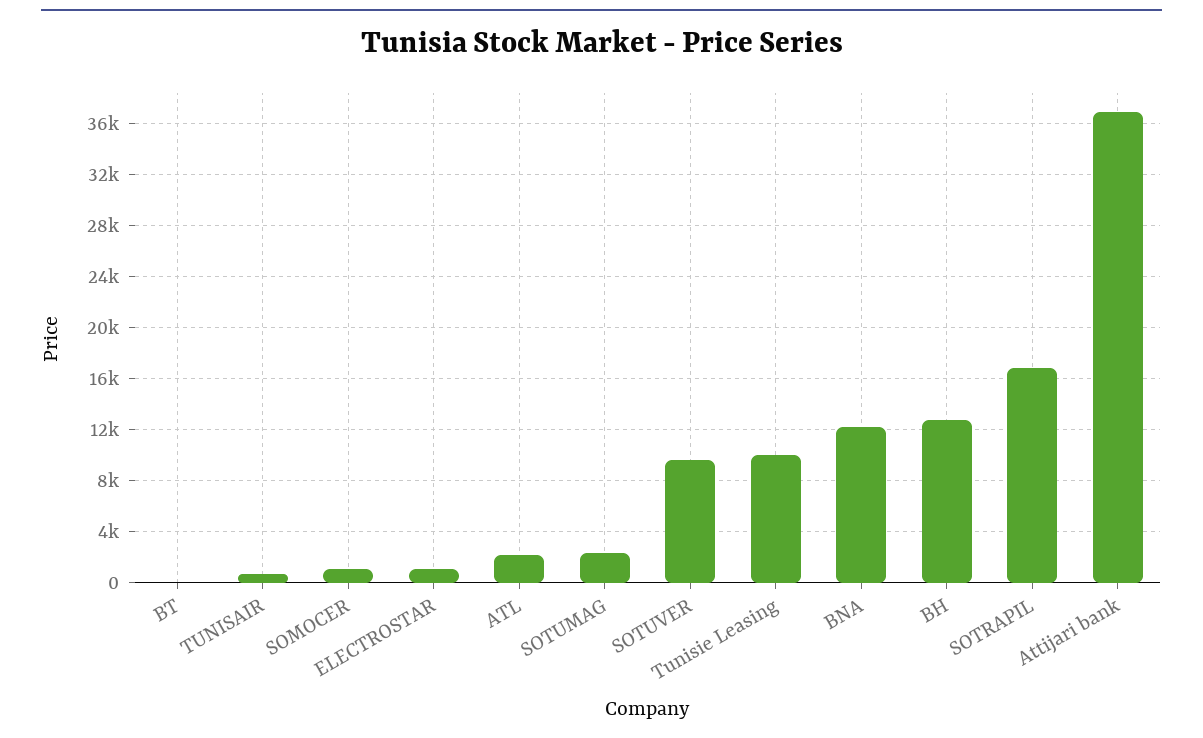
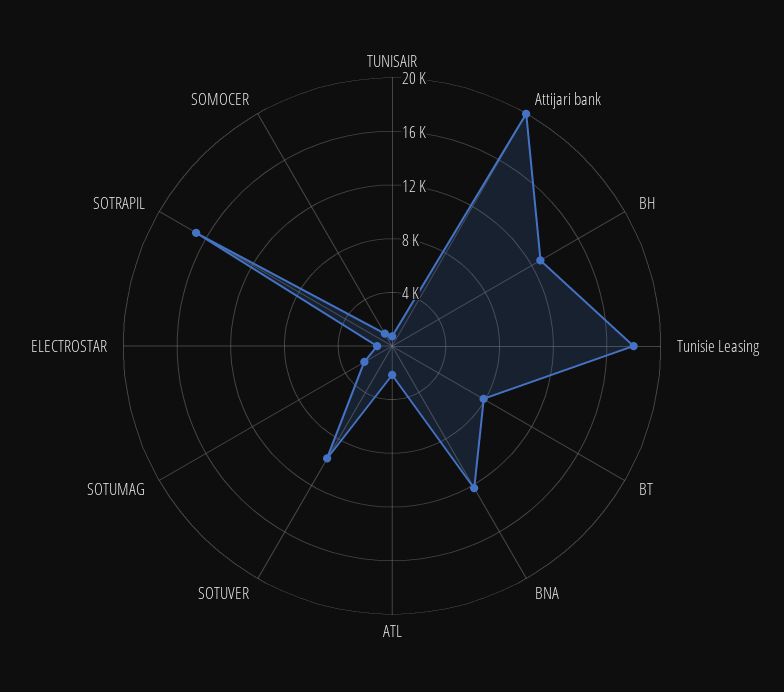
  {
-   "BT": 0,
+   "BT": 8000,
    "TUNISAIR": 500,
    "SOMOCER": 1000,
    "ELECTROSTAR": 1000,
    "ATL": 2000,
    "SOTUMAG": 2500,
    "SOTUVER": 9500,
-   "Tunisie Leasing": 10000,
+   "Tunisie Leasing": 18000,
    "BNA": 12000,
    "BH": 13000,
    "SOTRAPIL": 17000,
-   "Attijari bank": 37000
+   "Attijari bank": 20000
  }

